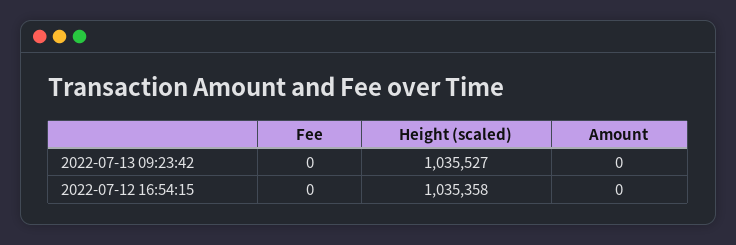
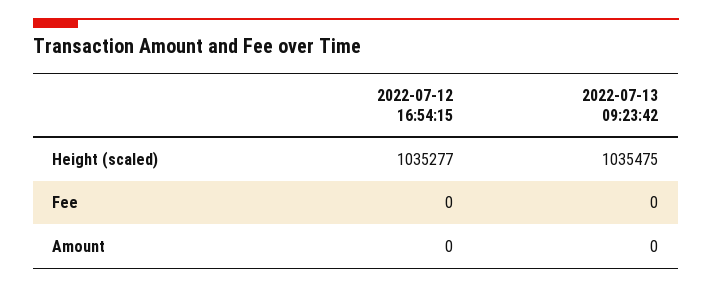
  {
    "Fee": {
      "2022-07-13 09:23:42": 0,
      "2022-07-12 16:54:15": 0
    },
    "Height (scaled)": {
-     "2022-07-13 09:23:42": 1035527,
+     "2022-07-13 09:23:42": 1035475,
-     "2022-07-12 16:54:15": 1035358
+     "2022-07-12 16:54:15": 1035277
    },
    "Amount": {
      "2022-07-13 09:23:42": 0,
      "2022-07-12 16:54:15": 0
    }
  }

